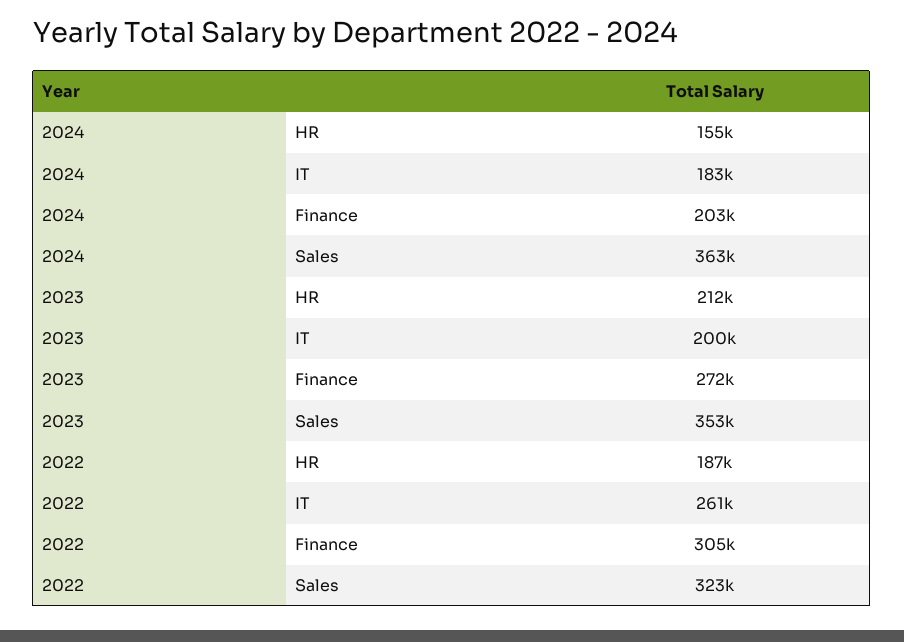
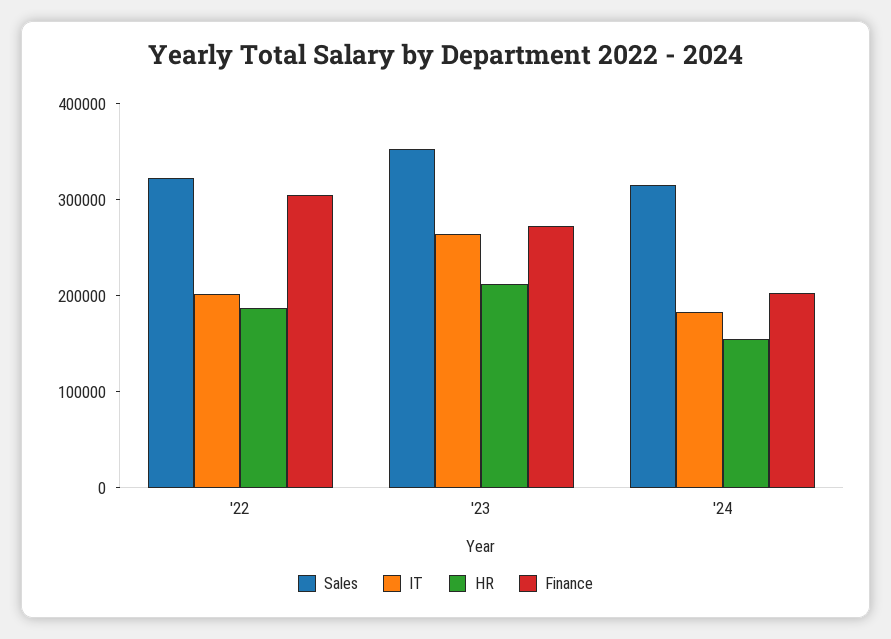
  {
    "HR": {
      "2024": 155000,
      "2023": 212000,
      "2022": 187000
    },
    "IT": {
      "2024": 183000,
-     "2023": 200000,
+     "2023": 260000,
-     "2022": 261000
+     "2022": 200000
    },
    "Finance": {
      "2024": 203000,
      "2023": 272000,
      "2022": 305000
    },
    "Sales": {
-     "2024": 363000,
+     "2024": 320000,
      "2023": 353000,
      "2022": 323000
    }
  }

